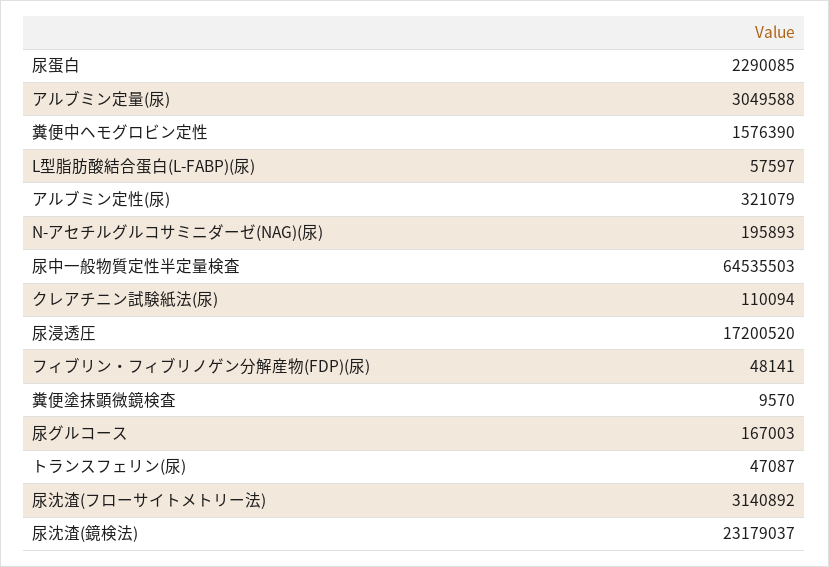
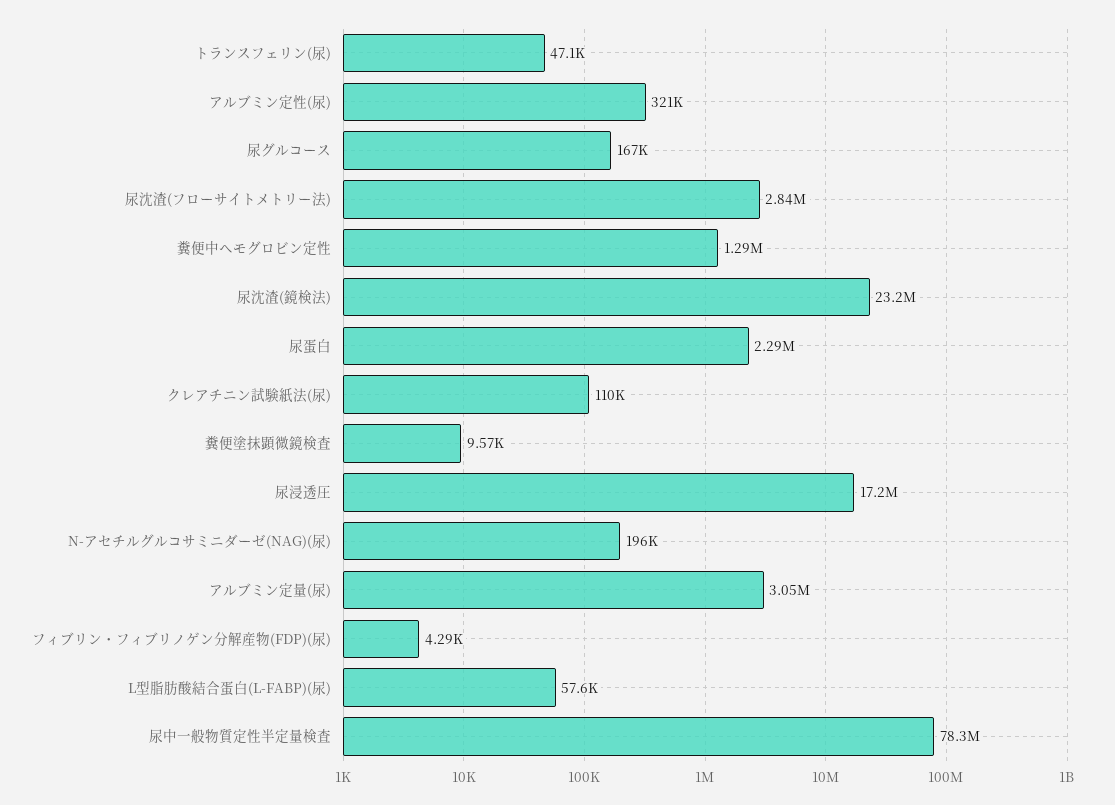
  {
    "尿蛋白": 2290085,
    "アルブミン定量(尿)": 3049588,
-   "糞便中ヘモグロビン定性": 1576390,
+   "糞便中ヘモグロビン定性": 1290000,
    "L型脂肪酸結合蛋白(L-FABP)(尿)": 57597,
    "アルブミン定性(尿)": 321079,
    "N-アセチルグルコサミニダーゼ(NAG)(尿)": 195893,
-   "尿中一般物質定性半定量検査": 64535503,
+   "尿中一般物質定性半定量検査": 78300000,
    "クレアチニン試験紙法(尿)": 110094,
    "尿浸透圧": 17200520,
-   "フィブリン・フィブリノゲン分解産物(FDP)(尿)": 48141,
+   "フィブリン・フィブリノゲン分解産物(FDP)(尿)": 4290,
    "糞便塗抹顕微鏡検査": 9570,
    "尿グルコース": 167003,
    "トランスフェリン(尿)": 47087,
-   "尿沈渣(フローサイトメトリー法)": 3140892,
+   "尿沈渣(フローサイトメトリー法)": 2840000,
    "尿沈渣(鏡検法)": 23179037
  }

